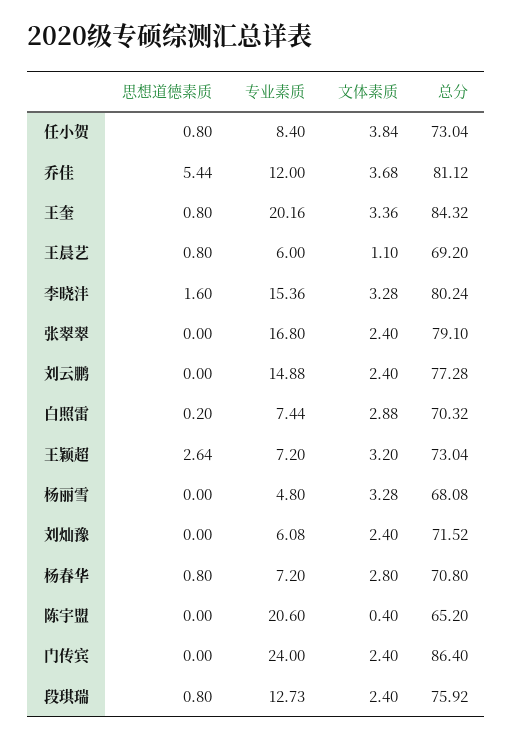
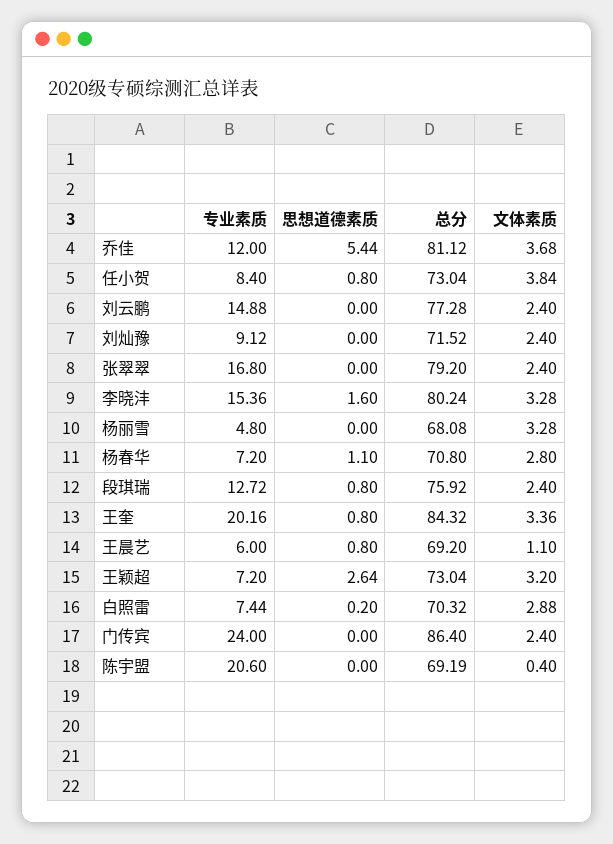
  {
    "思想道德素质": {
      "任小贺": 0.8,
      "乔佳": 5.44,
      "王奎": 0.8,
      "王晨艺": 0.8,
      "李晓沣": 1.6,
      "张翠翠": 0,
      "刘云鹏": 0,
      "白照雷": 0.2,
      "王颖超": 2.64,
      "杨丽雪": 0,
      "刘灿豫": 0,
-     "杨春华": 0.8,
+     "杨春华": 1.1,
      "陈宇盟": 0,
      "门传宾": 0,
      "段琪瑞": 0.8
    },
    "专业素质": {
      "任小贺": 8.4,
      "乔佳": 12,
      "王奎": 20.16,
      "王晨艺": 6,
      "李晓沣": 15.36,
      "张翠翠": 16.8,
      "刘云鹏": 14.88,
      "白照雷": 7.44,
      "王颖超": 7.2,
      "杨丽雪": 4.8,
-     "刘灿豫": 6.08,
+     "刘灿豫": 9.12,
      "杨春华": 7.2,
      "陈宇盟": 20.6,
      "门传宾": 24,
-     "段琪瑞": 12.73
+     "段琪瑞": 12.72
    },
    "文体素质": {
      "任小贺": 3.84,
      "乔佳": 3.68,
      "王奎": 3.36,
      "王晨艺": 1.1,
      "李晓沣": 3.28,
      "张翠翠": 2.4,
      "刘云鹏": 2.4,
      "白照雷": 2.88,
      "王颖超": 3.2,
      "杨丽雪": 3.28,
      "刘灿豫": 2.4,
      "杨春华": 2.8,
      "陈宇盟": 0.4,
      "门传宾": 2.4,
      "段琪瑞": 2.4
    },
    "总分": {
      "任小贺": 73.04,
      "乔佳": 81.12,
      "王奎": 84.32,
      "王晨艺": 69.2,
      "李晓沣": 80.24,
-     "张翠翠": 79.1,
+     "张翠翠": 79.2,
      "刘云鹏": 77.28,
      "白照雷": 70.32,
      "王颖超": 73.04,
      "杨丽雪": 68.08,
      "刘灿豫": 71.52,
      "杨春华": 70.8,
-     "陈宇盟": 65.2,
+     "陈宇盟": 69.19,
      "门传宾": 86.4,
      "段琪瑞": 75.92
    }
  }

